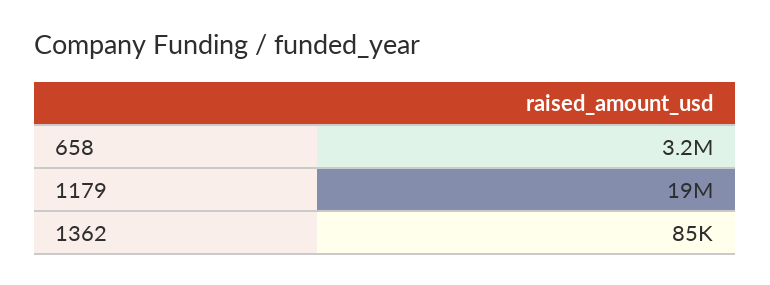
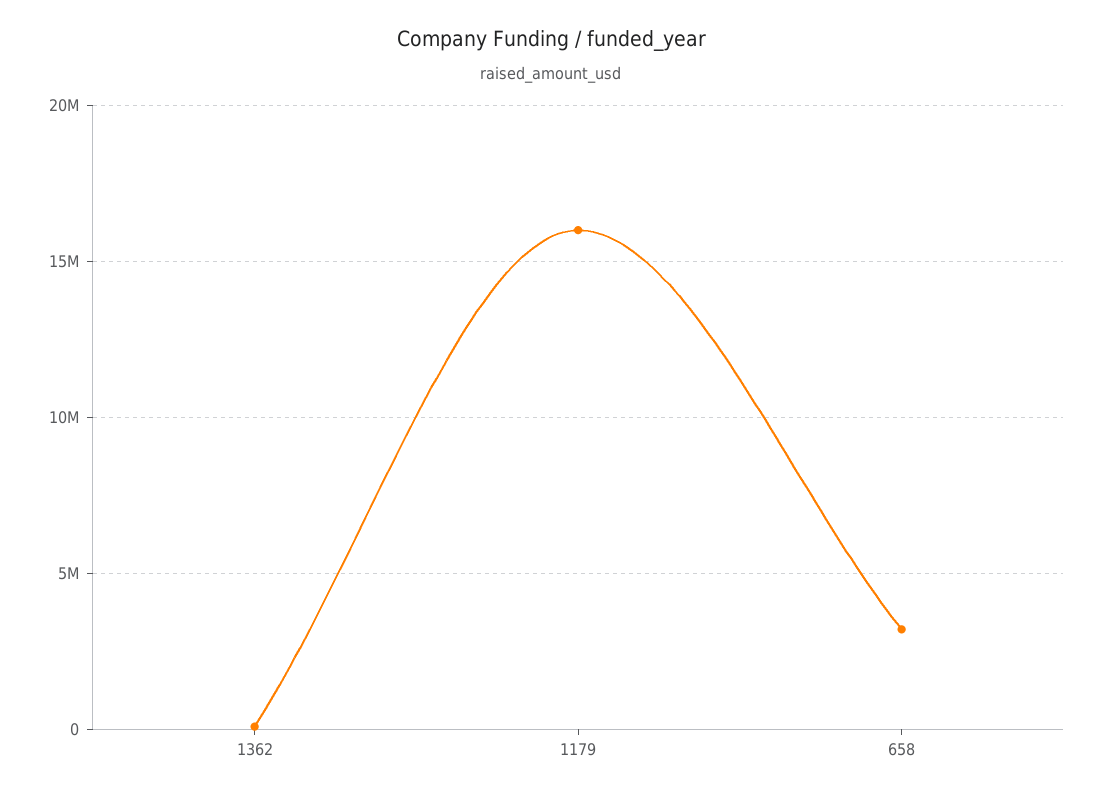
  {
    "658": 3200000,
-   "1179": 19000000,
+   "1179": 16000000,
    "1362": 85000
  }

